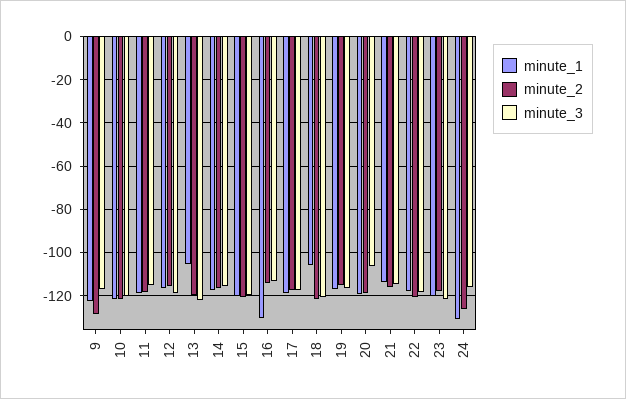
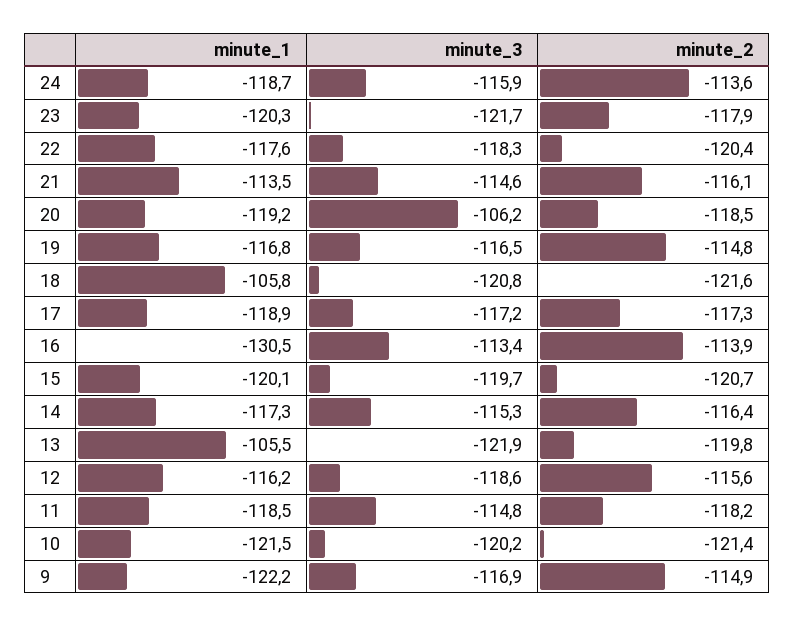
  {
    "minute_1": {
      "9": -122.2,
      "10": -121.5,
      "11": -118.5,
      "12": -116.2,
      "13": -105.5,
      "14": -117.3,
      "15": -120.1,
      "16": -130.5,
      "17": -118.9,
      "18": -105.8,
      "19": -116.8,
      "20": -119.2,
      "21": -113.5,
      "22": -117.6,
      "23": -120.3,
-     "24": -130
+     "24": -118.7
    },
    "minute_2": {
-     "9": -130,
+     "9": -114.9,
      "10": -121.4,
      "11": -118.2,
      "12": -115.6,
      "13": -119.8,
      "14": -116.4,
      "15": -120.7,
      "16": -113.9,
      "17": -117.3,
      "18": -121.6,
      "19": -114.8,
      "20": -118.5,
      "21": -116.1,
      "22": -120.4,
      "23": -117.9,
-     "24": -125
+     "24": -113.6
    },
    "minute_3": {
      "9": -116.9,
      "10": -120.2,
      "11": -114.8,
      "12": -118.6,
      "13": -121.9,
      "14": -115.3,
      "15": -119.7,
      "16": -113.4,
      "17": -117.2,
      "18": -120.8,
      "19": -116.5,
      "20": -106.2,
      "21": -114.6,
      "22": -118.3,
      "23": -121.7,
      "24": -115.9
    }
  }

